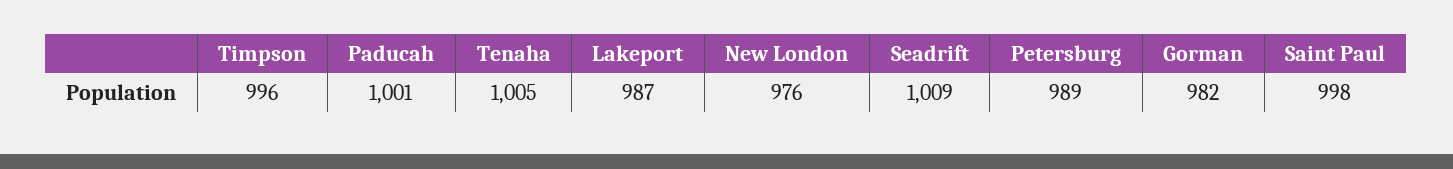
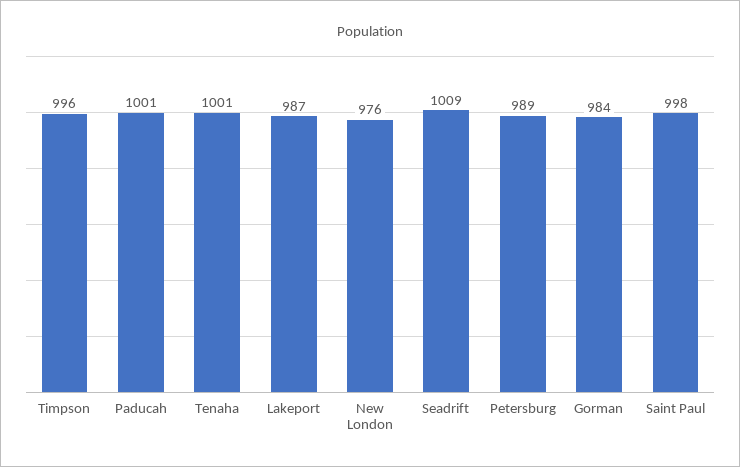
  {
    "Timpson": 996,
    "Paducah": 1001,
-   "Tenaha": 1005,
+   "Tenaha": 1001,
    "Lakeport": 987,
    "New London": 976,
    "Seadrift": 1009,
    "Petersburg": 989,
-   "Gorman": 982,
+   "Gorman": 984,
    "Saint Paul": 998
  }

